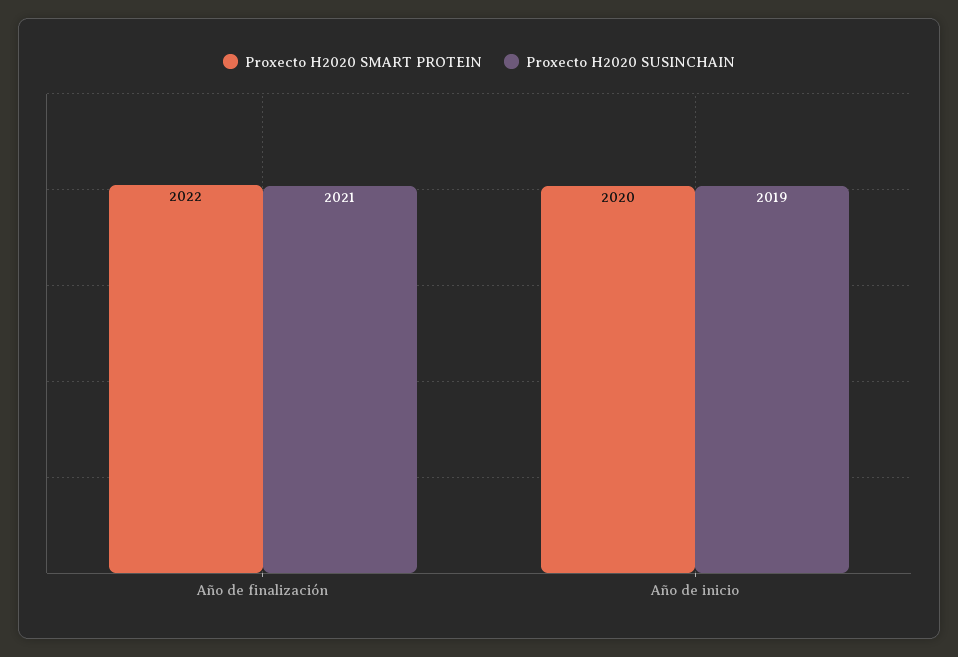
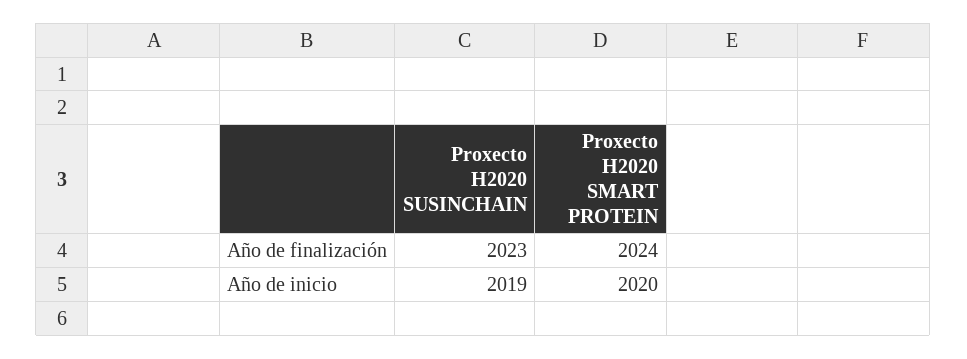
  {
    "Proxecto H2020 SMART PROTEIN": {
-     "Año de finalización": 2022,
+     "Año de finalización": 2024,
      "Año de inicio": 2020
    },
    "Proxecto H2020 SUSINCHAIN": {
-     "Año de finalización": 2021,
+     "Año de finalización": 2023,
      "Año de inicio": 2019
    }
  }

